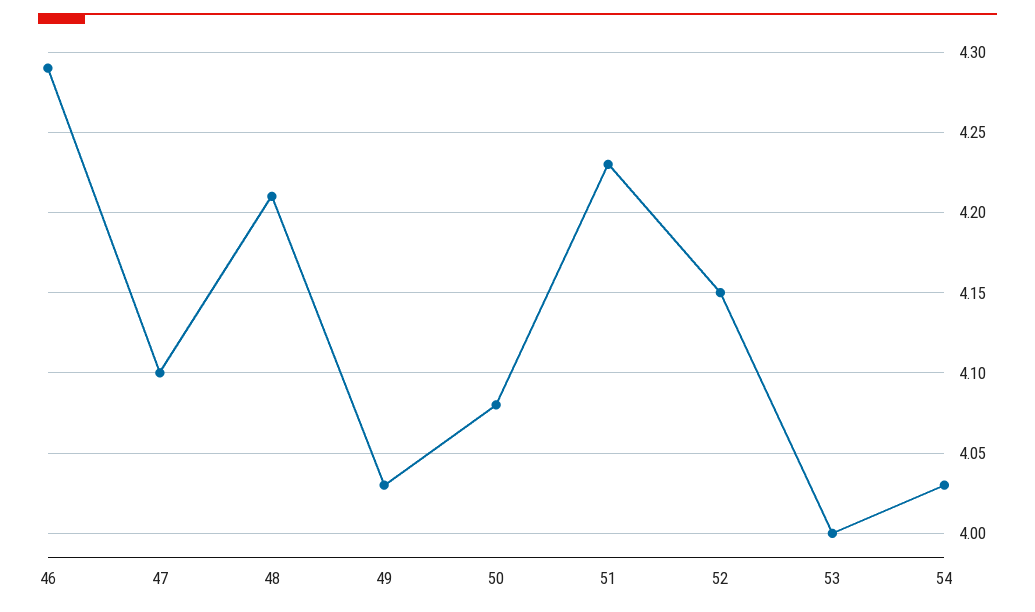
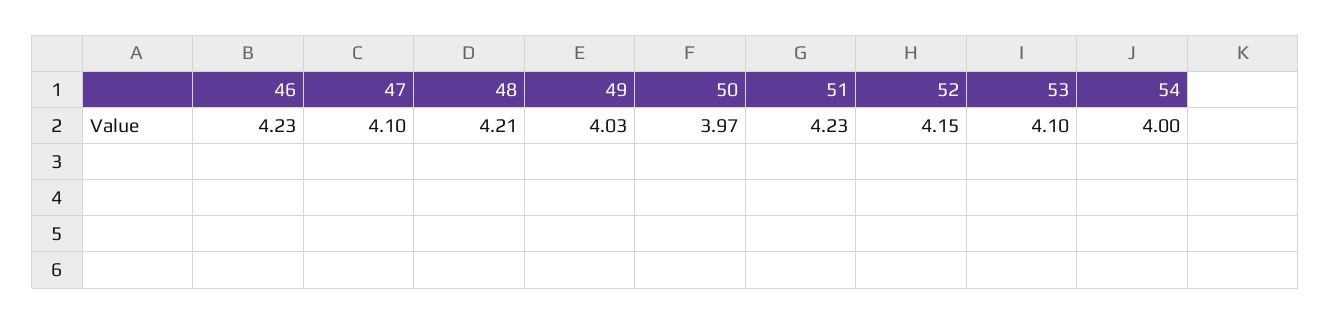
  {
-   "46": 4.29,
+   "46": 4.23,
    "47": 4.1,
    "48": 4.21,
    "49": 4.03,
-   "50": 4.08,
+   "50": 3.97,
    "51": 4.23,
    "52": 4.15,
-   "53": 4,
+   "53": 4.1,
-   "54": 4.03
+   "54": 4
  }

